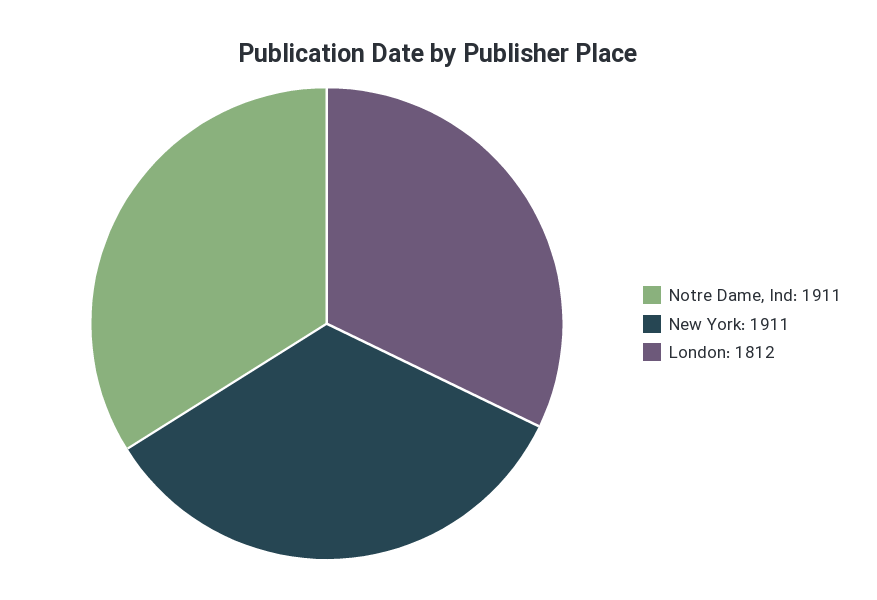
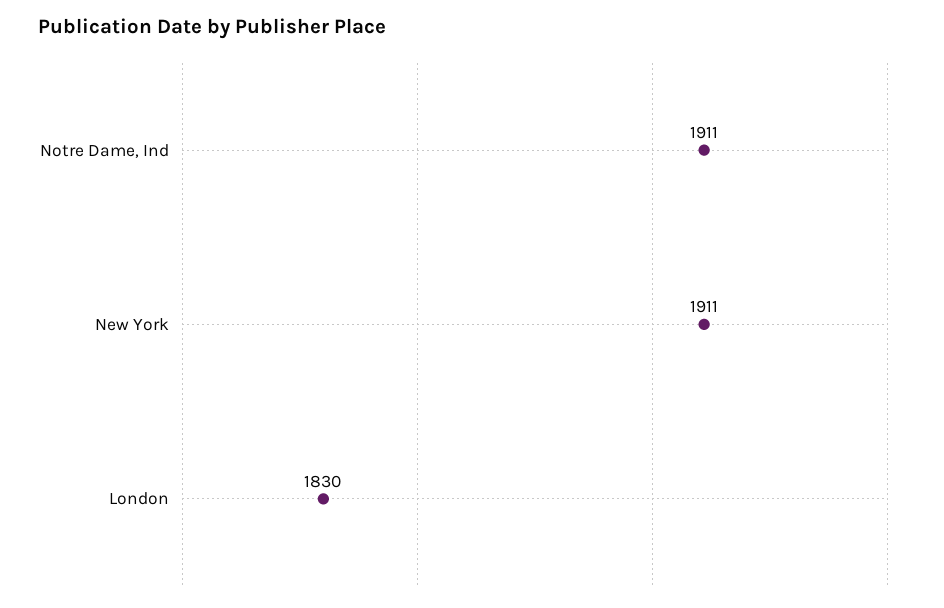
  {
    "Notre Dame, Ind": 1911,
    "New York": 1911,
-   "London": 1812
+   "London": 1830
  }

